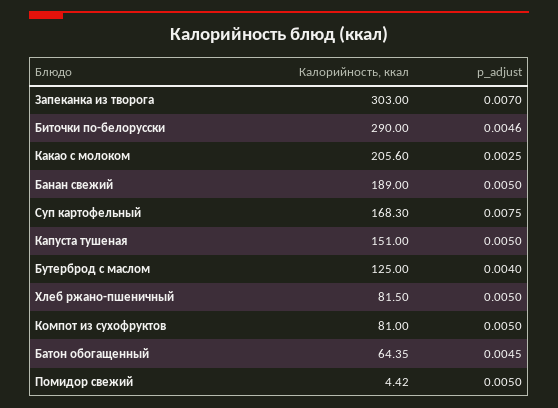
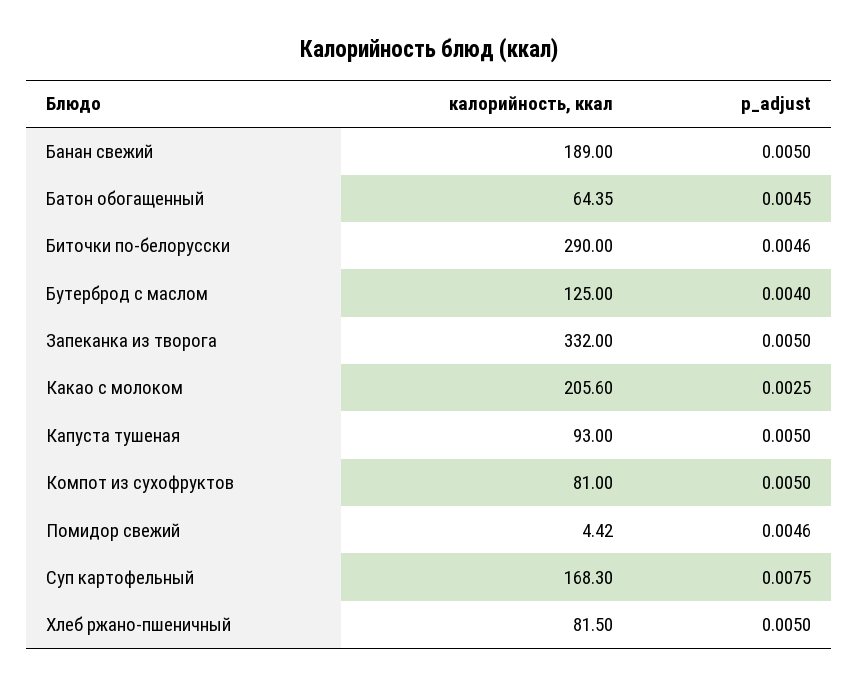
  {
    "Калорийность, ккал": {
-     "Запеканка из творога": 303,
+     "Запеканка из творога": 332,
      "Биточки по-белорусски": 290,
      "Какао с молоком": 205.6,
      "Банан свежий": 189,
      "Суп картофельный": 168.3,
-     "Капуста тушеная": 151,
+     "Капуста тушеная": 93,
      "Бутерброд с маслом": 125,
      "Хлеб ржано-пшеничный": 81.5,
      "Компот из сухофруктов": 81,
      "Батон обогащенный": 64.35,
      "Помидор свежий": 4.42
    },
    "p_adjust": {
-     "Запеканка из творога": 0.007,
+     "Запеканка из творога": 0.005,
      "Биточки по-белорусски": 0.0046,
      "Какао с молоком": 0.0025,
      "Банан свежий": 0.005,
      "Суп картофельный": 0.0075,
      "Капуста тушеная": 0.005,
      "Бутерброд с маслом": 0.004,
      "Хлеб ржано-пшеничный": 0.005,
      "Компот из сухофруктов": 0.005,
      "Батон обогащенный": 0.0045,
-     "Помидор свежий": 0.005
+     "Помидор свежий": 0.0046
    }
  }

